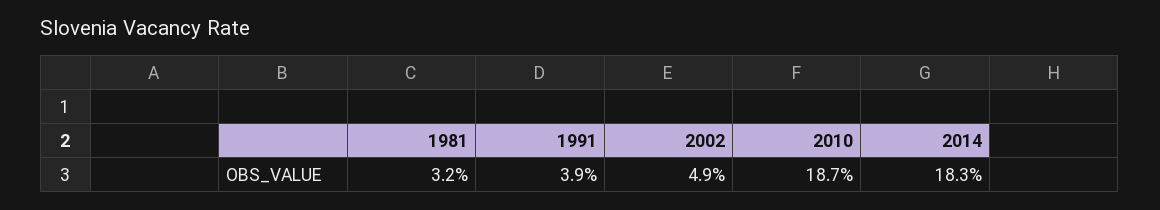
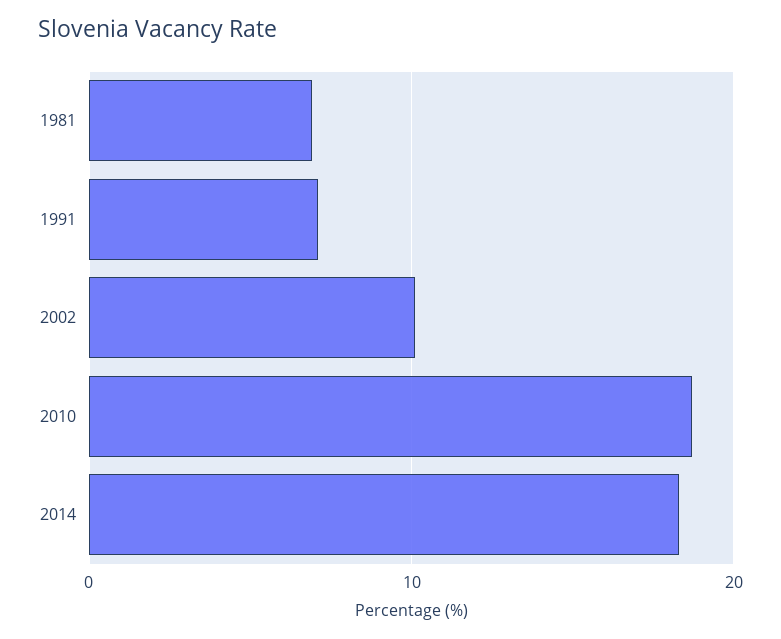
  {
-   "1981": 3.2,
+   "1981": 7,
-   "1991": 3.9,
+   "1991": 7,
-   "2002": 4.9,
+   "2002": 10,
    "2010": 18.7,
    "2014": 18.3
  }

